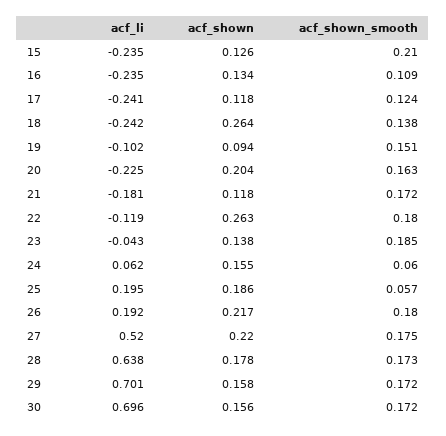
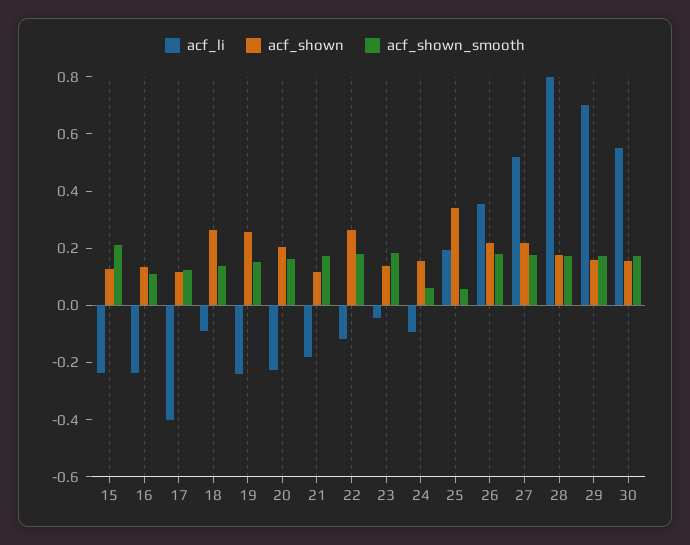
  {
    "acf_li": {
      "15": -0.235,
      "16": -0.235,
-     "17": -0.241,
+     "17": -0.4,
-     "18": -0.242,
+     "18": -0.1,
-     "19": -0.102,
+     "19": -0.25,
      "20": -0.225,
      "21": -0.181,
      "22": -0.119,
      "23": -0.043,
-     "24": 0.062,
+     "24": -0.1,
      "25": 0.195,
-     "26": 0.192,
+     "26": 0.35,
      "27": 0.52,
-     "28": 0.638,
+     "28": 0.8,
      "29": 0.701,
-     "30": 0.696
+     "30": 0.55
    },
    "acf_shown": {
      "15": 0.126,
      "16": 0.134,
      "17": 0.118,
      "18": 0.264,
-     "19": 0.094,
+     "19": 0.25,
      "20": 0.204,
      "21": 0.118,
      "22": 0.263,
      "23": 0.138,
      "24": 0.155,
-     "25": 0.186,
+     "25": 0.35,
      "26": 0.217,
      "27": 0.22,
      "28": 0.178,
      "29": 0.158,
      "30": 0.156
    },
    "acf_shown_smooth": {
      "15": 0.21,
      "16": 0.109,
      "17": 0.124,
      "18": 0.138,
      "19": 0.151,
      "20": 0.163,
      "21": 0.172,
      "22": 0.18,
      "23": 0.185,
      "24": 0.06,
      "25": 0.057,
      "26": 0.18,
      "27": 0.175,
      "28": 0.173,
      "29": 0.172,
      "30": 0.172
    }
  }

